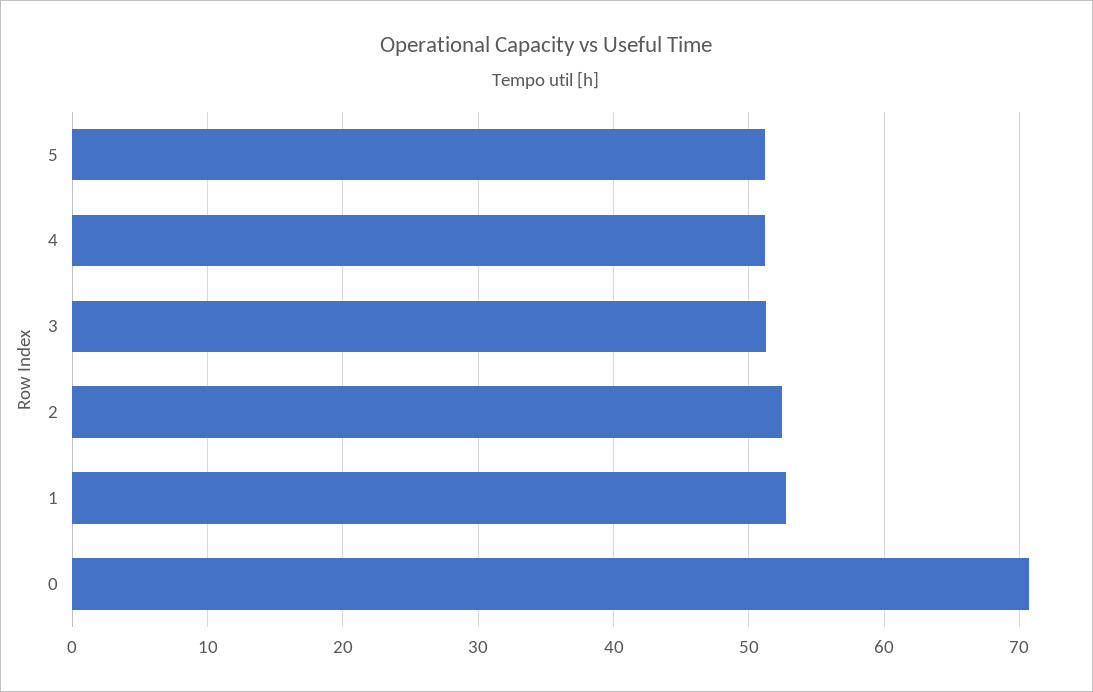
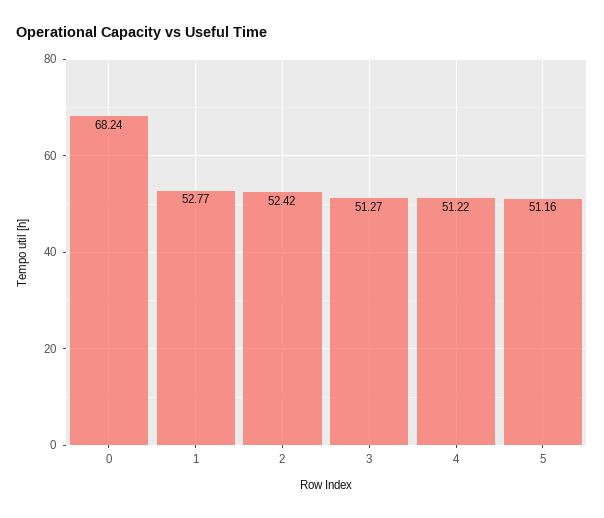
  {
    "5": 51.16,
    "4": 51.22,
    "3": 51.27,
    "2": 52.42,
    "1": 52.77,
-   "0": 71
+   "0": 68.24
  }

